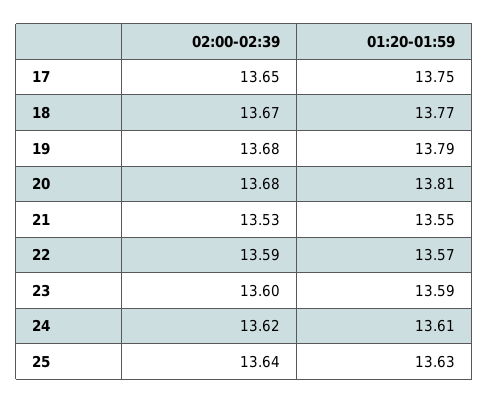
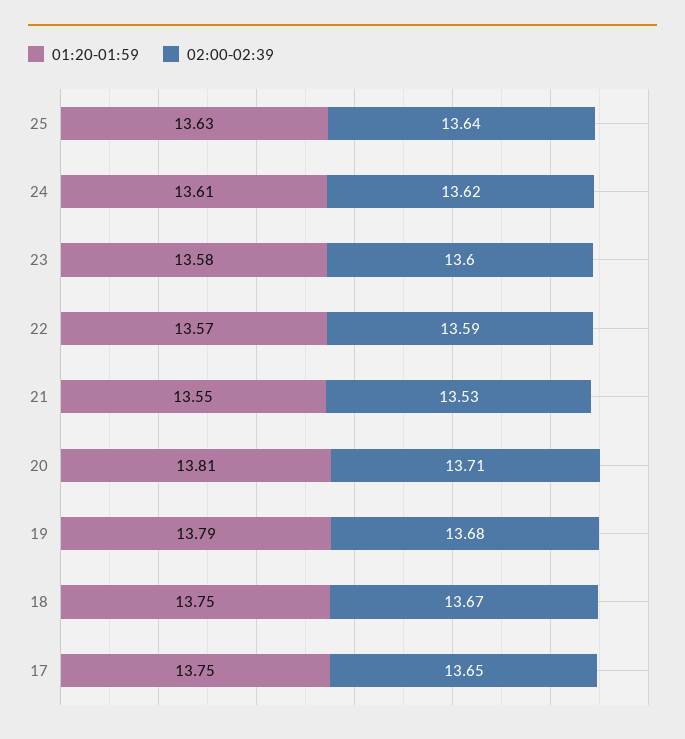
  {
    "02:00-02:39": {
      "17": 13.65,
      "18": 13.67,
      "19": 13.68,
-     "20": 13.68,
+     "20": 13.71,
      "21": 13.53,
      "22": 13.59,
      "23": 13.6,
      "24": 13.62,
      "25": 13.64
    },
    "01:20-01:59": {
      "17": 13.75,
-     "18": 13.77,
+     "18": 13.75,
      "19": 13.79,
      "20": 13.81,
      "21": 13.55,
      "22": 13.57,
-     "23": 13.59,
+     "23": 13.58,
      "24": 13.61,
      "25": 13.63
    }
  }

